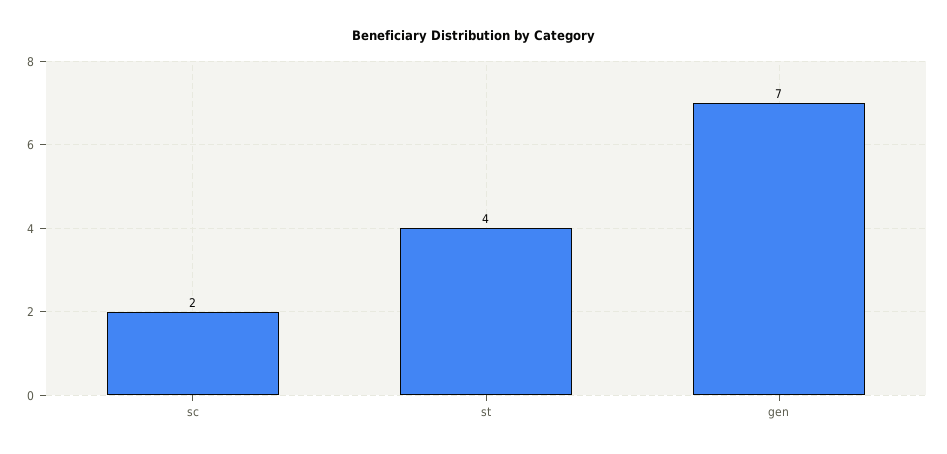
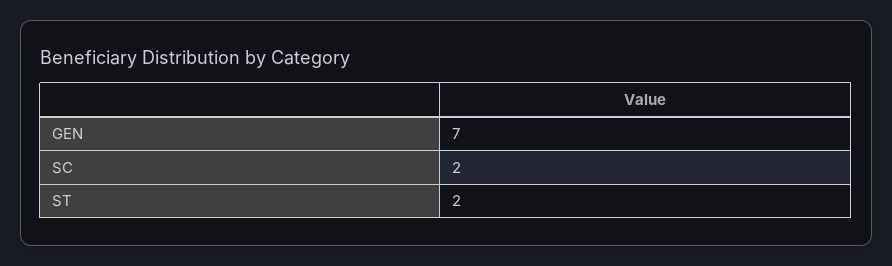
  {
    "sc": 2,
-   "st": 4,
+   "st": 2,
    "gen": 7
  }

